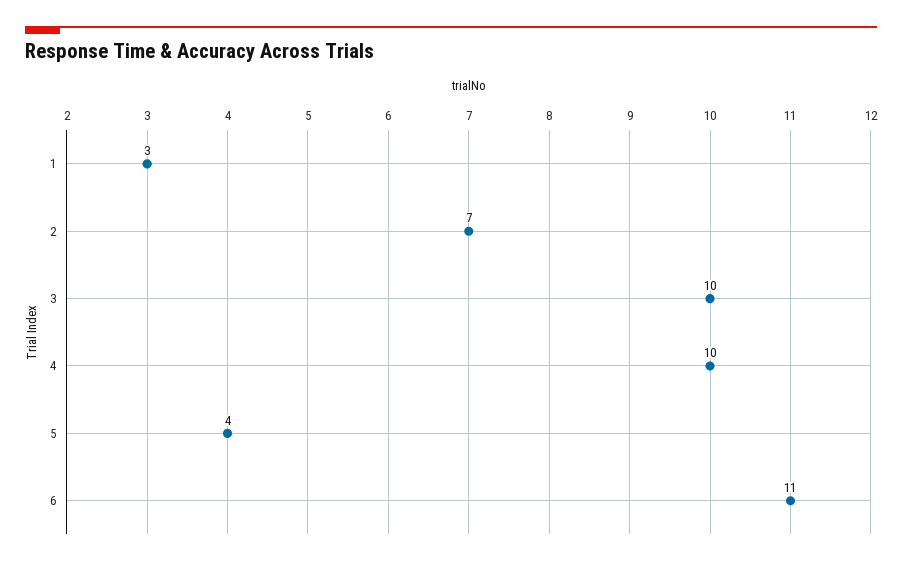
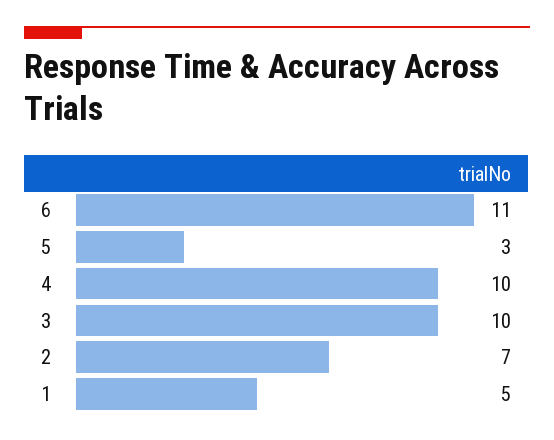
  {
-   "1": 3,
+   "1": 5,
    "2": 7,
    "3": 10,
    "4": 10,
-   "5": 4,
+   "5": 3,
    "6": 11
  }

